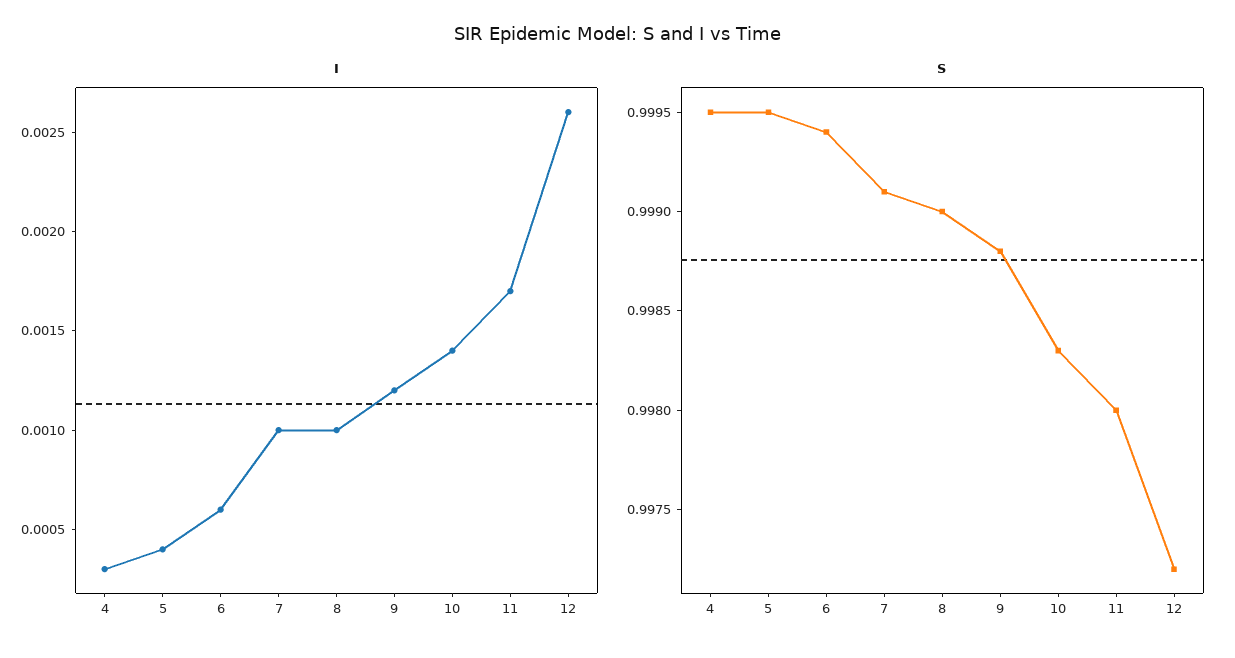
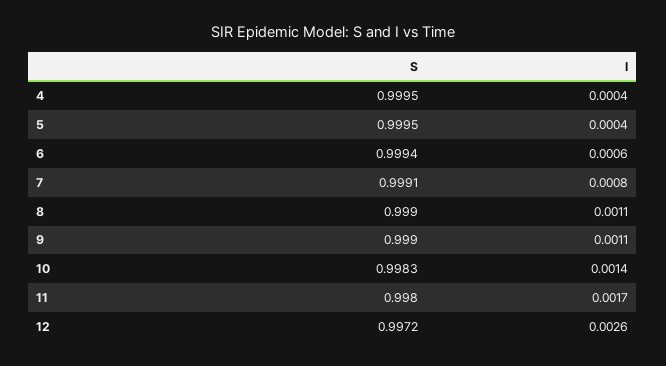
  {
    "I": {
-     "4": 0.0003,
+     "4": 0.0004,
      "5": 0.0004,
      "6": 0.0006,
-     "7": 0.001,
+     "7": 0.0008,
-     "8": 0.001,
+     "8": 0.0011,
-     "9": 0.0012,
+     "9": 0.0011,
      "10": 0.0014,
      "11": 0.0017,
      "12": 0.0026
    },
    "S": {
      "4": 0.9995,
      "5": 0.9995,
      "6": 0.9994,
      "7": 0.9991,
      "8": 0.999,
-     "9": 0.9988,
+     "9": 0.999,
      "10": 0.9983,
      "11": 0.998,
      "12": 0.9972
    }
  }

